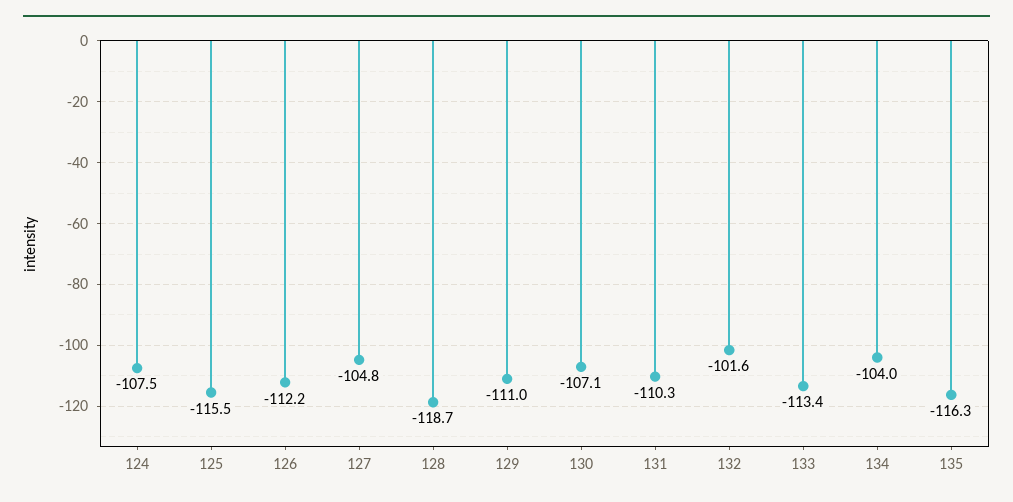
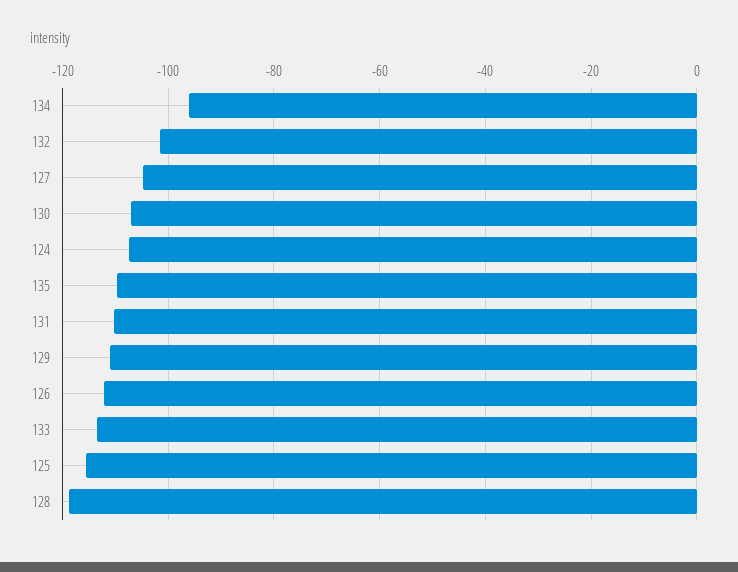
  {
    "124": -107.5,
    "125": -115.5,
    "126": -112.2,
    "127": -104.8,
    "128": -118.7,
    "129": -111,
    "130": -107.1,
    "131": -110.3,
    "132": -101.6,
    "133": -113.4,
-   "134": -104,
+   "134": -96,
-   "135": -116.3
+   "135": -110
  }

